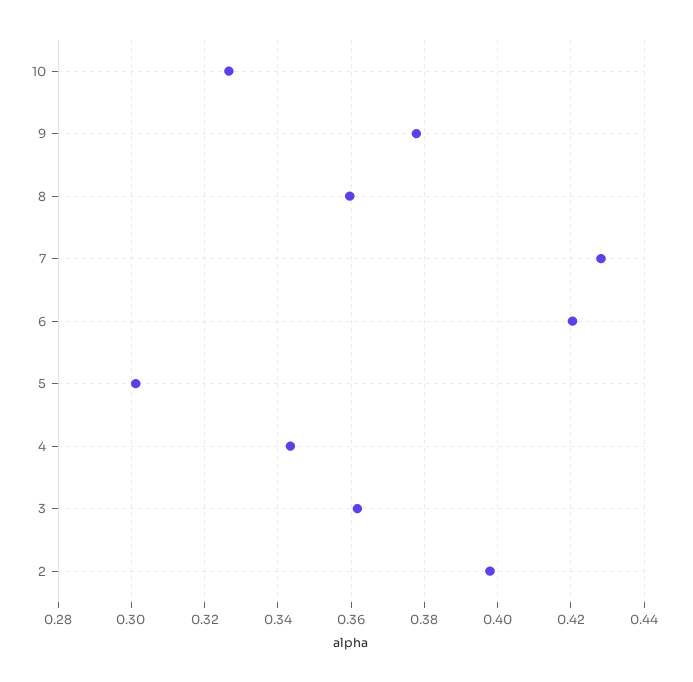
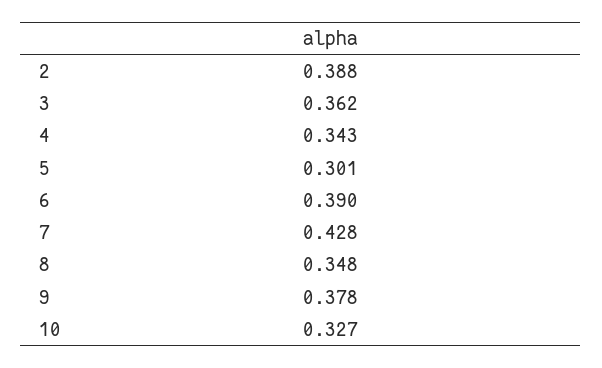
  {
    "10": 0.327,
    "9": 0.378,
-   "8": 0.36,
+   "8": 0.348,
    "7": 0.428,
-   "6": 0.42,
+   "6": 0.39,
    "5": 0.301,
    "4": 0.343,
    "3": 0.362,
-   "2": 0.398
+   "2": 0.388
  }

